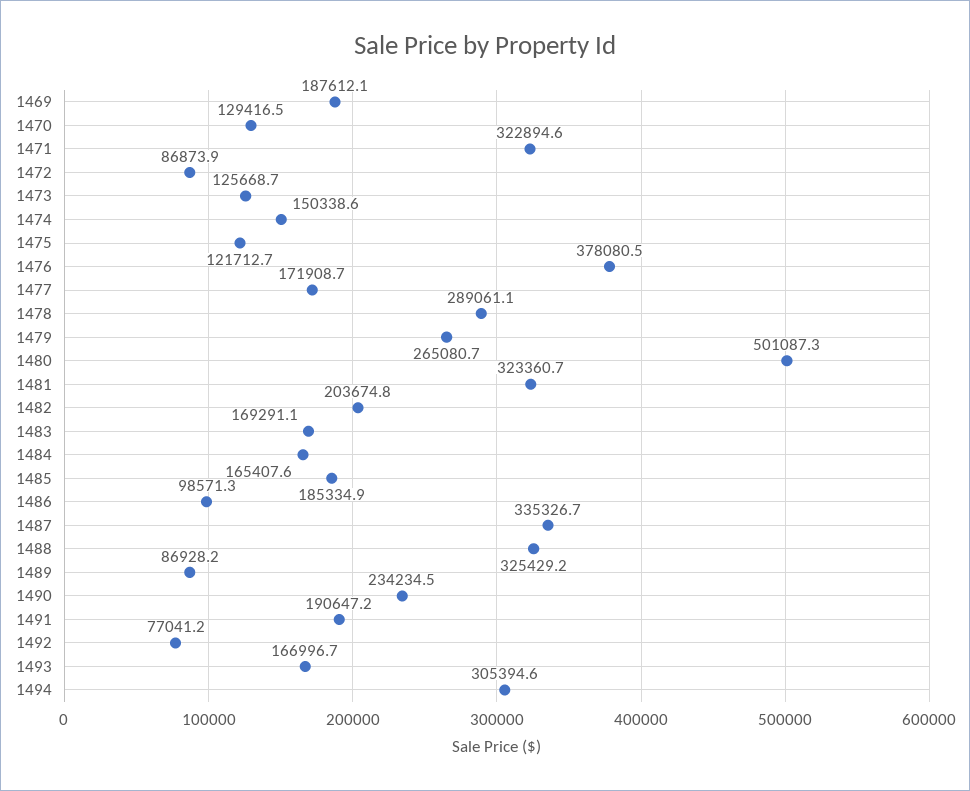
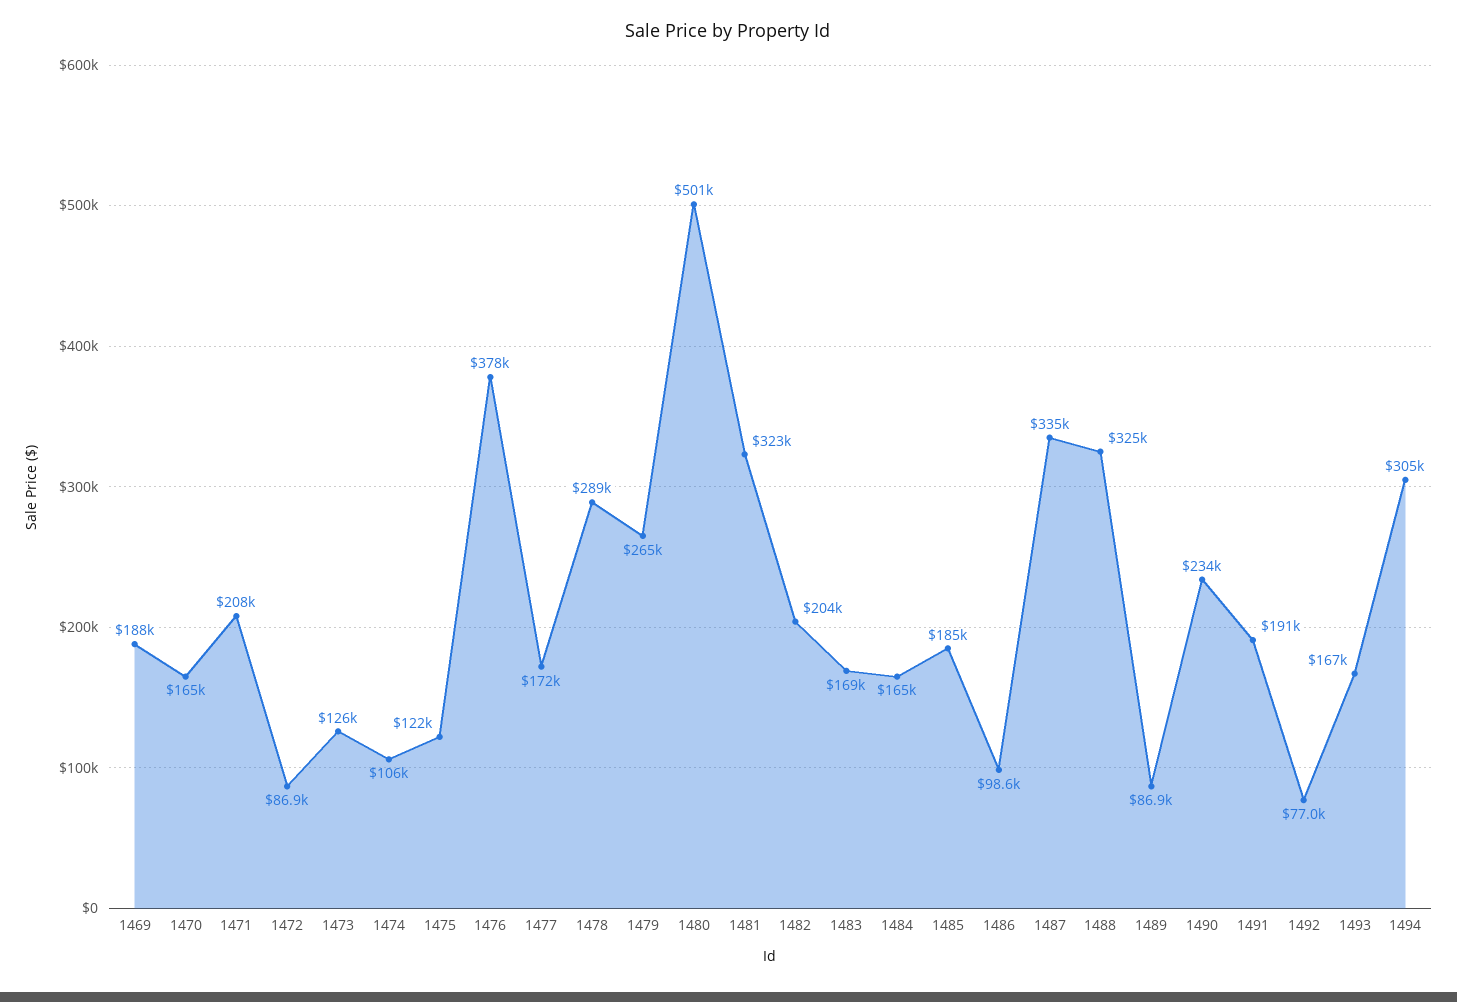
  {
    "1469": 187612.1,
-   "1470": 129416.5,
+   "1470": 165000,
-   "1471": 322894.6,
+   "1471": 208000,
    "1472": 86873.9,
    "1473": 125668.7,
-   "1474": 150338.6,
+   "1474": 106000,
    "1475": 121712.7,
    "1476": 378080.5,
    "1477": 171908.7,
    "1478": 289061.1,
    "1479": 265080.7,
    "1480": 501087.3,
    "1481": 323360.7,
    "1482": 203674.8,
    "1483": 169291.1,
    "1484": 165407.6,
    "1485": 185334.9,
    "1486": 98571.3,
    "1487": 335326.7,
    "1488": 325429.2,
    "1489": 86928.2,
    "1490": 234234.5,
    "1491": 190647.2,
    "1492": 77041.2,
    "1493": 166996.7,
    "1494": 305394.6
  }

